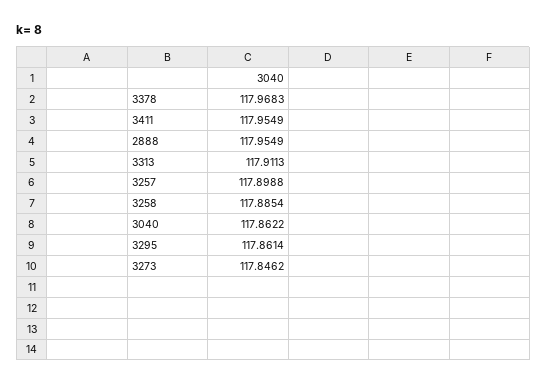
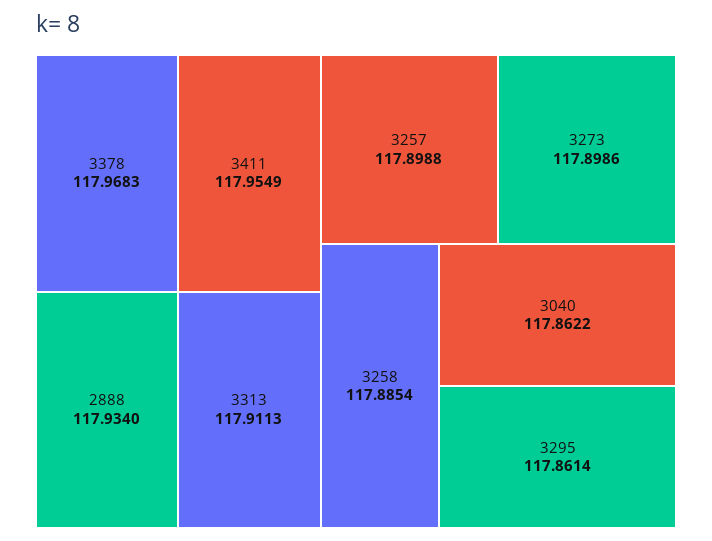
  {
    "3378": 117.9683,
    "3411": 117.9549,
-   "2888": 117.9549,
+   "2888": 117.934,
    "3313": 117.9113,
    "3257": 117.8988,
    "3258": 117.8854,
    "3040": 117.8622,
    "3295": 117.8614,
-   "3273": 117.8462
+   "3273": 117.8986
  }

